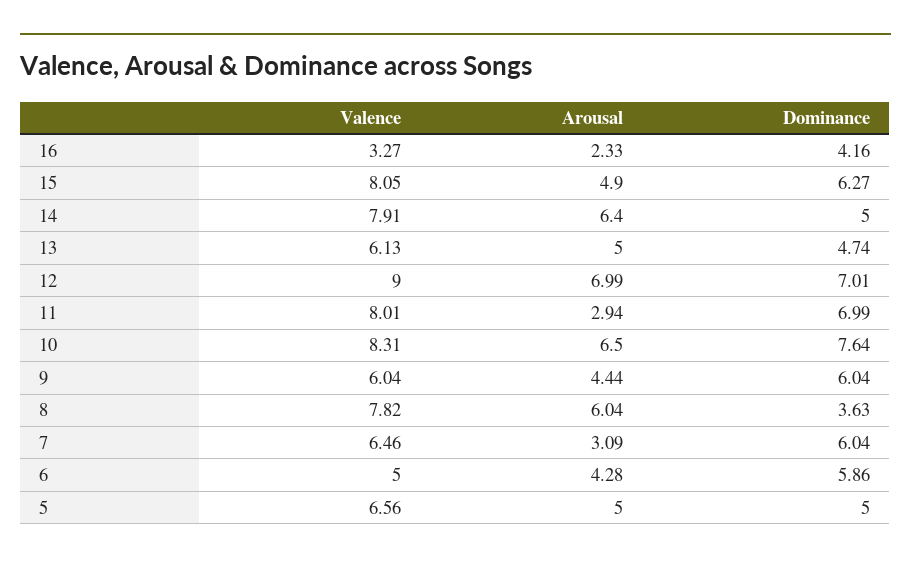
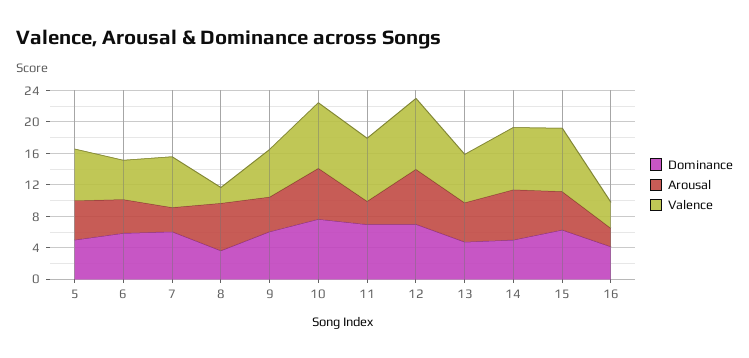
  {
    "Valence": {
      "16": 3.27,
      "15": 8.05,
      "14": 7.91,
      "13": 6.13,
      "12": 9,
      "11": 8.01,
      "10": 8.31,
      "9": 6.04,
-     "8": 7.82,
+     "8": 2,
      "7": 6.46,
      "6": 5,
      "5": 6.56
    },
    "Arousal": {
      "16": 2.33,
      "15": 4.9,
      "14": 6.4,
      "13": 5,
      "12": 6.99,
      "11": 2.94,
      "10": 6.5,
      "9": 4.44,
      "8": 6.04,
      "7": 3.09,
      "6": 4.28,
      "5": 5
    },
    "Dominance": {
      "16": 4.16,
      "15": 6.27,
      "14": 5,
      "13": 4.74,
      "12": 7.01,
      "11": 6.99,
      "10": 7.64,
      "9": 6.04,
      "8": 3.63,
      "7": 6.04,
      "6": 5.86,
      "5": 5
    }
  }

